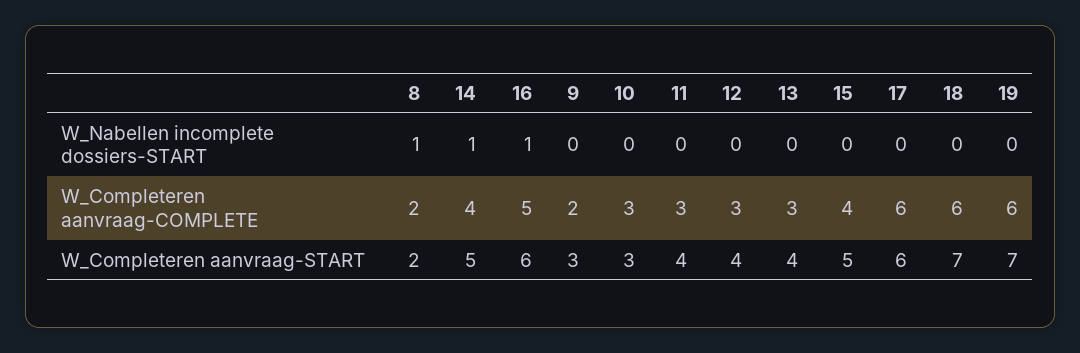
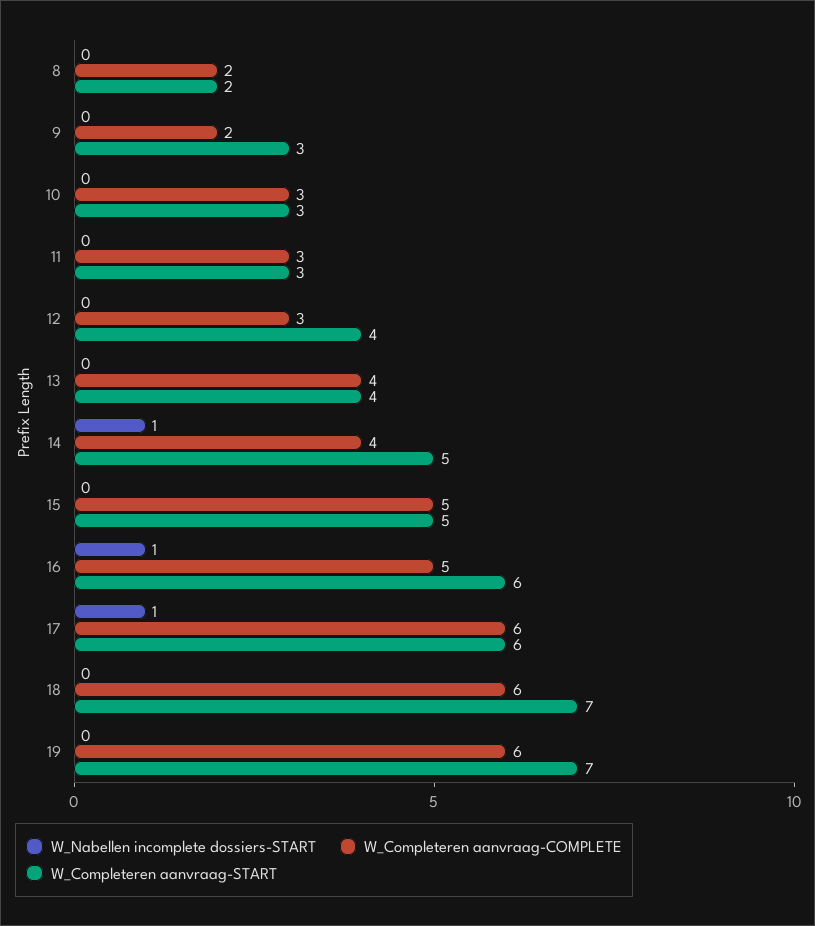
  {
    "W_Nabellen incomplete dossiers-START": {
-     "8": 1,
+     "8": 0,
      "14": 1,
      "16": 1,
      "9": 0,
      "10": 0,
      "11": 0,
      "12": 0,
      "13": 0,
      "15": 0,
-     "17": 0,
+     "17": 1,
      "18": 0,
      "19": 0
    },
    "W_Completeren aanvraag-COMPLETE": {
      "8": 2,
      "14": 4,
      "16": 5,
      "9": 2,
      "10": 3,
      "11": 3,
      "12": 3,
-     "13": 3,
+     "13": 4,
-     "15": 4,
+     "15": 5,
      "17": 6,
      "18": 6,
      "19": 6
    },
    "W_Completeren aanvraag-START": {
      "8": 2,
      "14": 5,
      "16": 6,
      "9": 3,
      "10": 3,
-     "11": 4,
+     "11": 3,
      "12": 4,
      "13": 4,
      "15": 5,
      "17": 6,
      "18": 7,
      "19": 7
    }
  }

